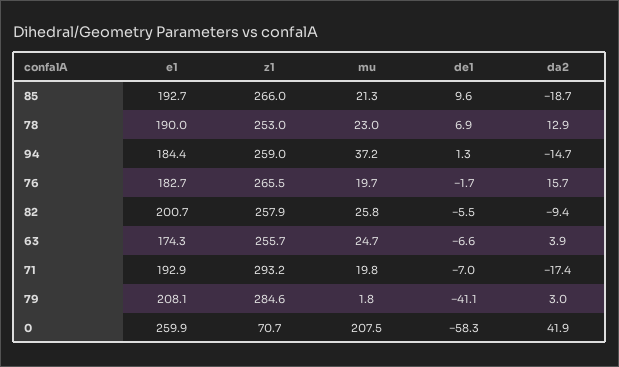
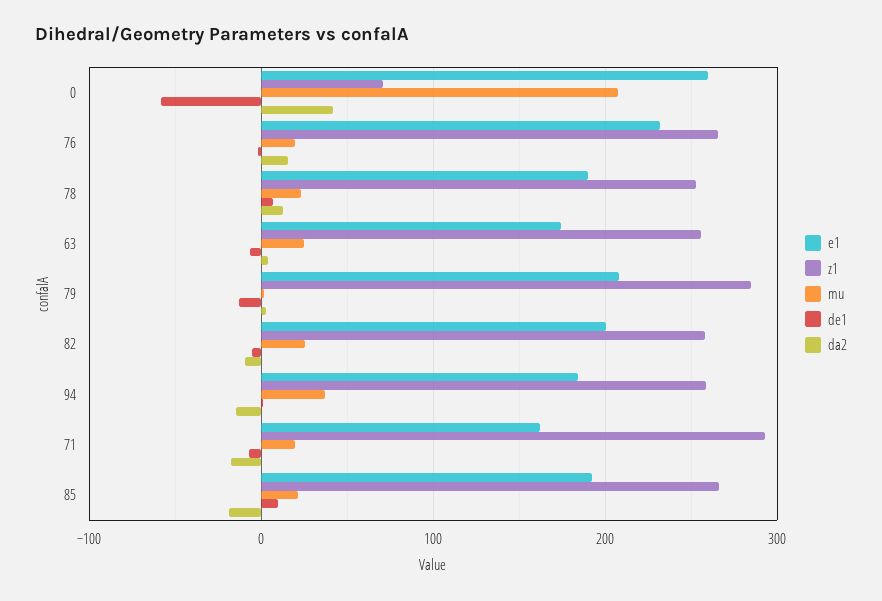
  {
    "e1": {
      "85": 192.7,
      "78": 190,
      "94": 184.4,
-     "76": 182.7,
+     "76": 230,
      "82": 200.7,
      "63": 174.3,
-     "71": 192.9,
+     "71": 160,
      "79": 208.1,
      "0": 259.9
    },
    "z1": {
      "85": 266,
      "78": 253,
      "94": 259,
      "76": 265.5,
      "82": 257.9,
      "63": 255.7,
      "71": 293.2,
      "79": 284.6,
      "0": 70.7
    },
    "mu": {
      "85": 21.3,
      "78": 23,
      "94": 37.2,
      "76": 19.7,
      "82": 25.8,
      "63": 24.7,
      "71": 19.8,
      "79": 1.8,
      "0": 207.5
    },
    "de1": {
      "85": 9.6,
      "78": 6.9,
      "94": 1.3,
      "76": -1.7,
      "82": -5.5,
      "63": -6.6,
      "71": -7,
-     "79": -41.1,
+     "79": -10,
      "0": -58.3
    },
    "da2": {
      "85": -18.7,
      "78": 12.9,
      "94": -14.7,
      "76": 15.7,
      "82": -9.4,
      "63": 3.9,
      "71": -17.4,
      "79": 3,
      "0": 41.9
    }
  }

